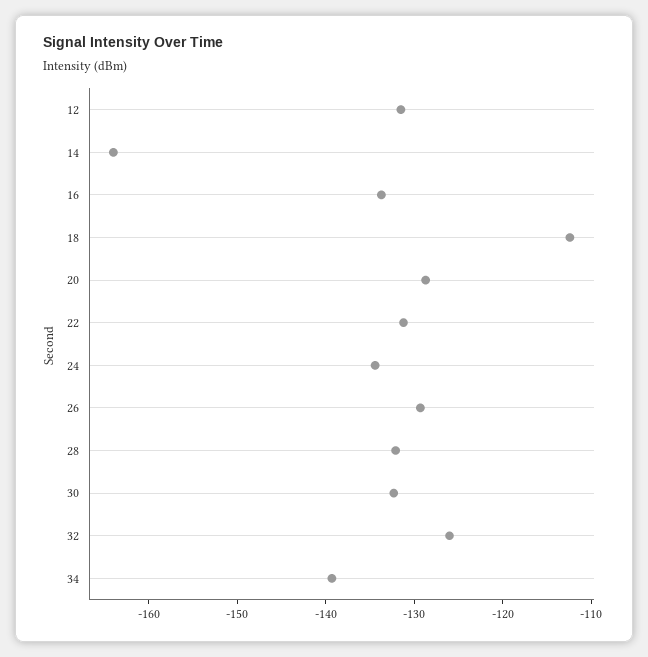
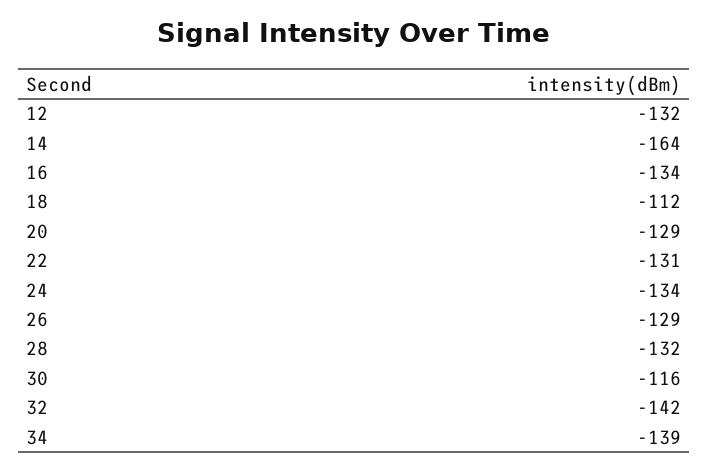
  {
    "12": -132,
    "14": -164,
    "16": -134,
    "18": -112,
    "20": -129,
    "22": -131,
    "24": -134,
    "26": -129,
    "28": -132,
-   "30": -132,
+   "30": -116,
-   "32": -126,
+   "32": -142,
    "34": -139
  }

